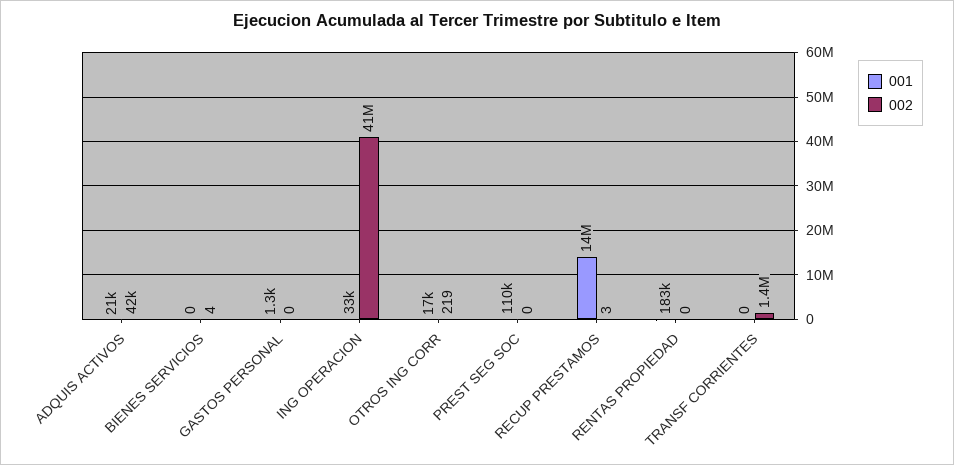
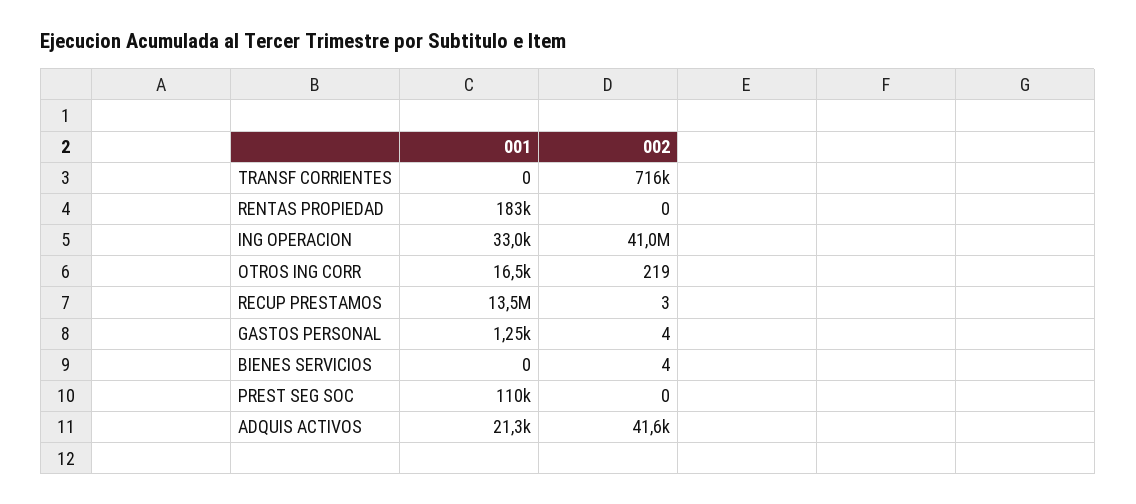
  {
    "001": {
      "ADQUIS ACTIVOS": 21300,
      "BIENES SERVICIOS": 0,
      "GASTOS PERSONAL": 1250,
      "ING OPERACION": 33000,
      "OTROS ING CORR": 16500,
      "PREST SEG SOC": 110000,
      "RECUP PRESTAMOS": 13500000,
      "RENTAS PROPIEDAD": 183000,
      "TRANSF CORRIENTES": 0
    },
    "002": {
      "ADQUIS ACTIVOS": 41600,
      "BIENES SERVICIOS": 4,
-     "GASTOS PERSONAL": 0,
+     "GASTOS PERSONAL": 4,
      "ING OPERACION": 41000000,
      "OTROS ING CORR": 219,
      "PREST SEG SOC": 0,
      "RECUP PRESTAMOS": 3,
      "RENTAS PROPIEDAD": 0,
-     "TRANSF CORRIENTES": 1400000
+     "TRANSF CORRIENTES": 716000
    }
  }

